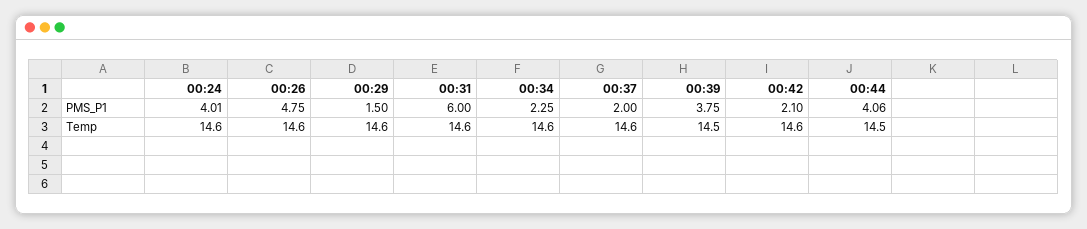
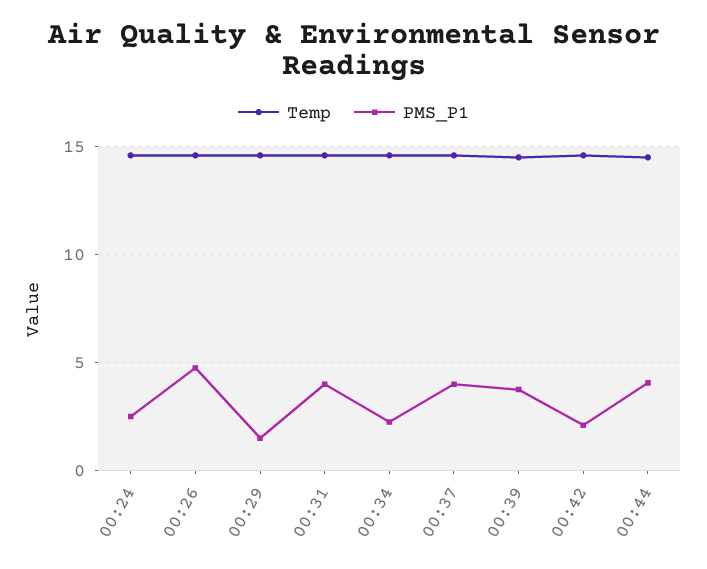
  {
    "PMS_P1": {
-     "00:24": 4.01,
+     "00:24": 2.5,
      "00:26": 4.75,
      "00:29": 1.5,
-     "00:31": 6,
+     "00:31": 4,
      "00:34": 2.25,
-     "00:37": 2,
+     "00:37": 4,
      "00:39": 3.75,
      "00:42": 2.1,
      "00:44": 4.06
    },
    "Temp": {
      "00:24": 14.6,
      "00:26": 14.6,
      "00:29": 14.6,
      "00:31": 14.6,
      "00:34": 14.6,
      "00:37": 14.6,
      "00:39": 14.5,
      "00:42": 14.6,
      "00:44": 14.5
    }
  }

